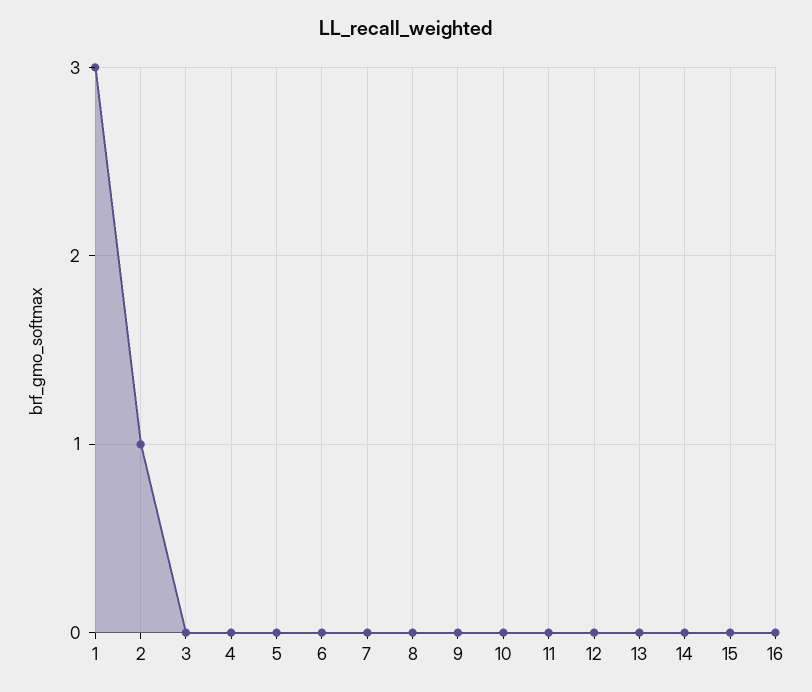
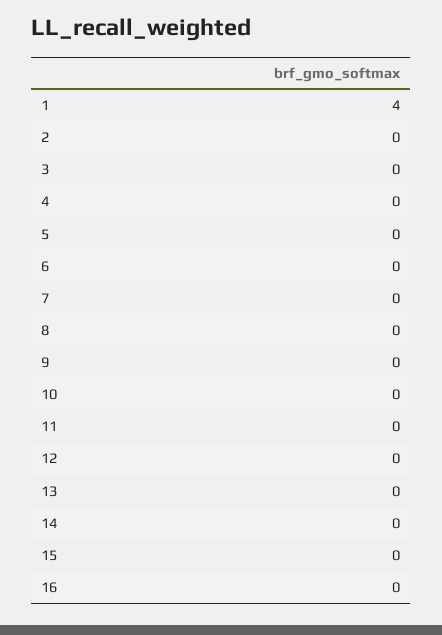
  {
-   "1": 3,
+   "1": 4,
-   "2": 1,
+   "2": 0,
    "3": 0,
    "4": 0,
    "5": 0,
    "6": 0,
    "7": 0,
    "8": 0,
    "9": 0,
    "10": 0,
    "11": 0,
    "12": 0,
    "13": 0,
    "14": 0,
    "15": 0,
    "16": 0
  }

